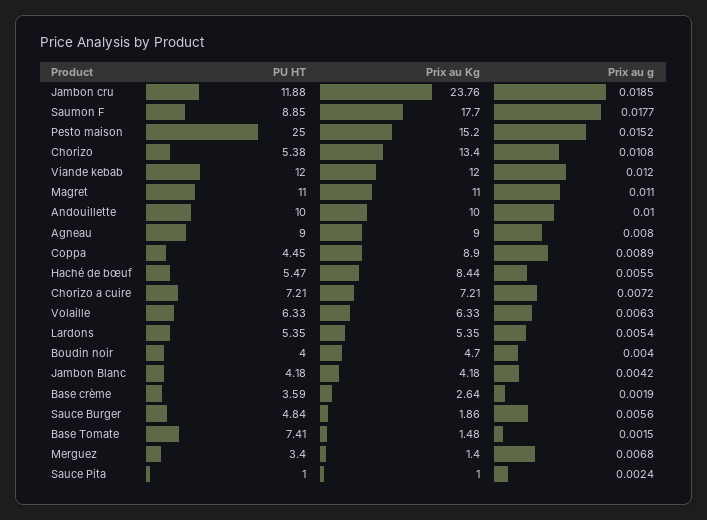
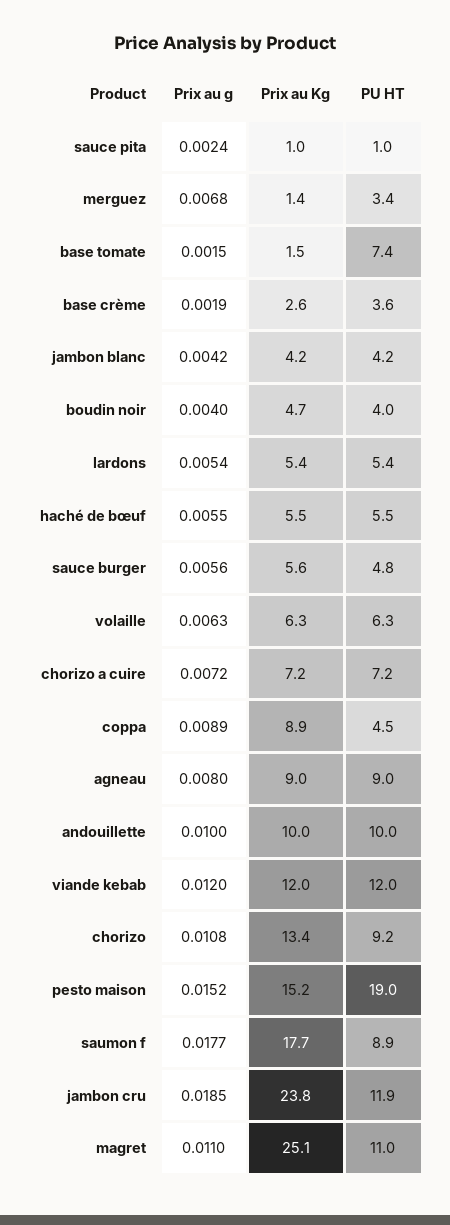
  {
    "PU HT": {
      "Jambon cru": 11.88,
      "Saumon F": 8.85,
-     "Pesto maison": 25,
+     "Pesto maison": 19,
-     "Chorizo": 5.38,
+     "Chorizo": 9.2,
      "Viande kebab": 12,
      "Magret": 11,
      "Andouillette": 10,
      "Agneau": 9,
      "Coppa": 4.45,
      "Haché de bœuf": 5.47,
      "Chorizo a cuire": 7.21,
      "Volaille": 6.33,
      "Lardons": 5.35,
      "Boudin noir": 4,
      "Jambon Blanc": 4.18,
      "Base crème": 3.59,
      "Sauce Burger": 4.84,
      "Base Tomate": 7.41,
      "Merguez": 3.4,
      "Sauce Pita": 1
    },
    "Prix au Kg": {
      "Jambon cru": 23.76,
      "Saumon F": 17.7,
      "Pesto maison": 15.2,
      "Chorizo": 13.4,
      "Viande kebab": 12,
-     "Magret": 11,
+     "Magret": 25.1,
      "Andouillette": 10,
      "Agneau": 9,
      "Coppa": 8.9,
-     "Haché de bœuf": 8.44,
+     "Haché de bœuf": 5.5,
      "Chorizo a cuire": 7.21,
      "Volaille": 6.33,
      "Lardons": 5.35,
      "Boudin noir": 4.7,
      "Jambon Blanc": 4.18,
      "Base crème": 2.64,
-     "Sauce Burger": 1.86,
+     "Sauce Burger": 5.6,
      "Base Tomate": 1.48,
      "Merguez": 1.4,
      "Sauce Pita": 1
    },
    "Prix au g": {
      "Jambon cru": 0.0185,
      "Saumon F": 0.0177,
      "Pesto maison": 0.0152,
      "Chorizo": 0.0108,
      "Viande kebab": 0.012,
      "Magret": 0.011,
      "Andouillette": 0.01,
      "Agneau": 0.008,
      "Coppa": 0.0089,
      "Haché de bœuf": 0.0055,
      "Chorizo a cuire": 0.0072,
      "Volaille": 0.0063,
      "Lardons": 0.0054,
      "Boudin noir": 0.004,
      "Jambon Blanc": 0.0042,
      "Base crème": 0.0019,
      "Sauce Burger": 0.0056,
      "Base Tomate": 0.0015,
      "Merguez": 0.0068,
      "Sauce Pita": 0.0024
    }
  }

